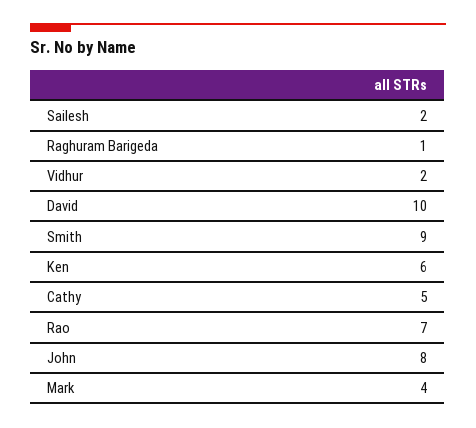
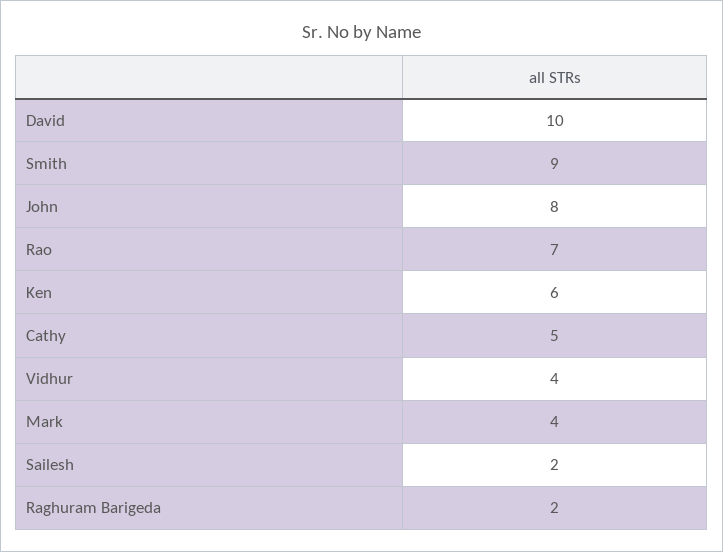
  {
    "Sailesh": 2,
-   "Raghuram Barigeda": 1,
+   "Raghuram Barigeda": 2,
-   "Vidhur": 2,
+   "Vidhur": 4,
    "David": 10,
    "Smith": 9,
    "Ken": 6,
    "Cathy": 5,
    "Rao": 7,
    "John": 8,
    "Mark": 4
  }

